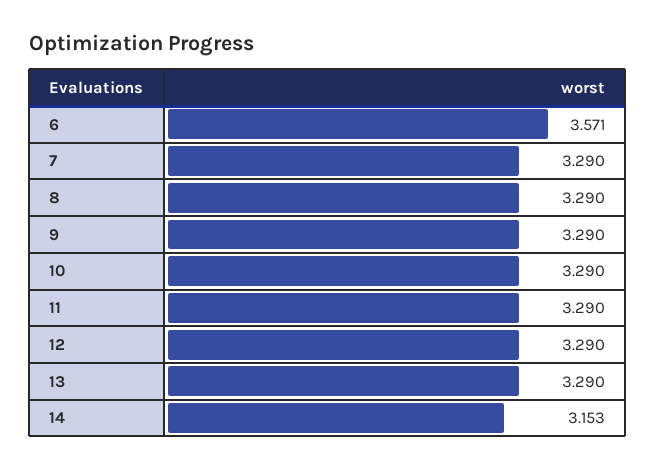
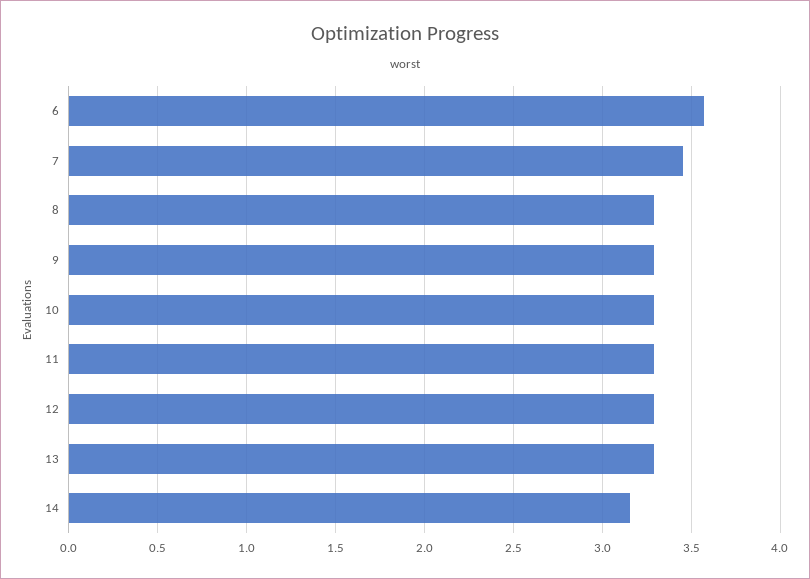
  {
    "6": 3.571,
-   "7": 3.29,
+   "7": 3.45,
    "8": 3.29,
    "9": 3.29,
    "10": 3.29,
    "11": 3.29,
    "12": 3.29,
    "13": 3.29,
    "14": 3.153
  }

